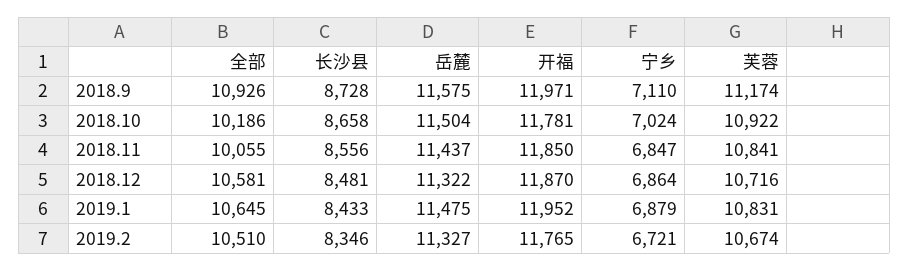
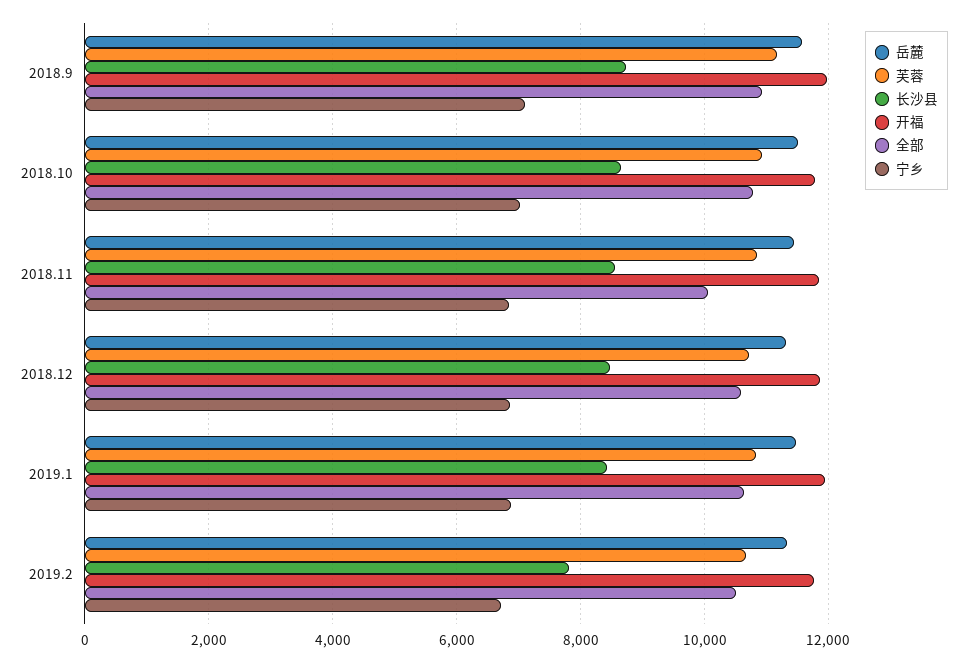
  {
    "全部": {
      "2018.9": 10926,
-     "2018.10": 10186,
+     "2018.10": 10800,
      "2018.11": 10055,
      "2018.12": 10581,
      "2019.1": 10645,
      "2019.2": 10510
    },
    "长沙县": {
      "2018.9": 8728,
      "2018.10": 8658,
      "2018.11": 8556,
      "2018.12": 8481,
      "2019.1": 8433,
-     "2019.2": 8346
+     "2019.2": 7800
    },
    "岳麓": {
      "2018.9": 11575,
      "2018.10": 11504,
      "2018.11": 11437,
      "2018.12": 11322,
      "2019.1": 11475,
      "2019.2": 11327
    },
    "开福": {
      "2018.9": 11971,
      "2018.10": 11781,
      "2018.11": 11850,
      "2018.12": 11870,
      "2019.1": 11952,
      "2019.2": 11765
    },
    "宁乡": {
      "2018.9": 7110,
      "2018.10": 7024,
      "2018.11": 6847,
      "2018.12": 6864,
      "2019.1": 6879,
      "2019.2": 6721
    },
    "芙蓉": {
      "2018.9": 11174,
      "2018.10": 10922,
      "2018.11": 10841,
      "2018.12": 10716,
      "2019.1": 10831,
      "2019.2": 10674
    }
  }

